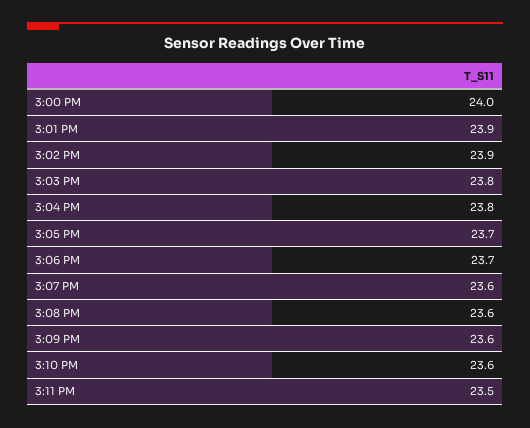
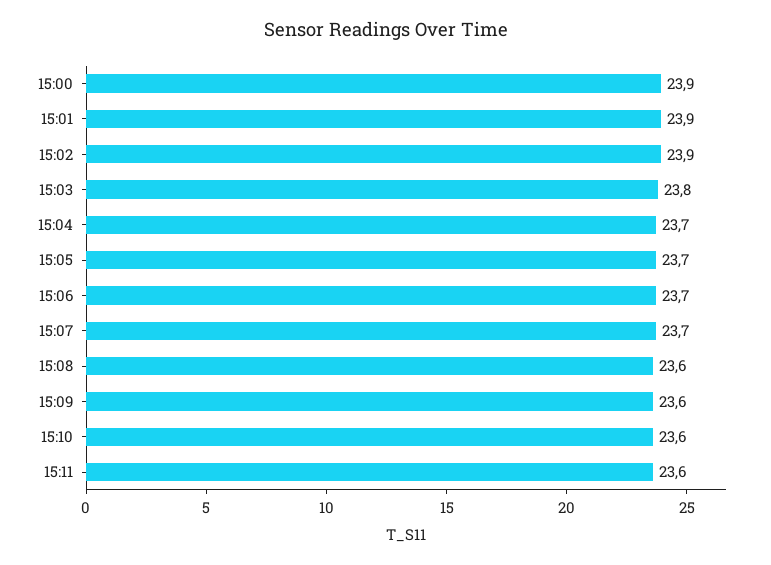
  {
-   "3:00 PM": 24,
+   "3:00 PM": 23.9,
    "3:01 PM": 23.9,
    "3:02 PM": 23.9,
    "3:03 PM": 23.8,
-   "3:04 PM": 23.8,
+   "3:04 PM": 23.7,
    "3:05 PM": 23.7,
    "3:06 PM": 23.7,
-   "3:07 PM": 23.6,
+   "3:07 PM": 23.7,
    "3:08 PM": 23.6,
    "3:09 PM": 23.6,
    "3:10 PM": 23.6,
-   "3:11 PM": 23.5
+   "3:11 PM": 23.6
  }

